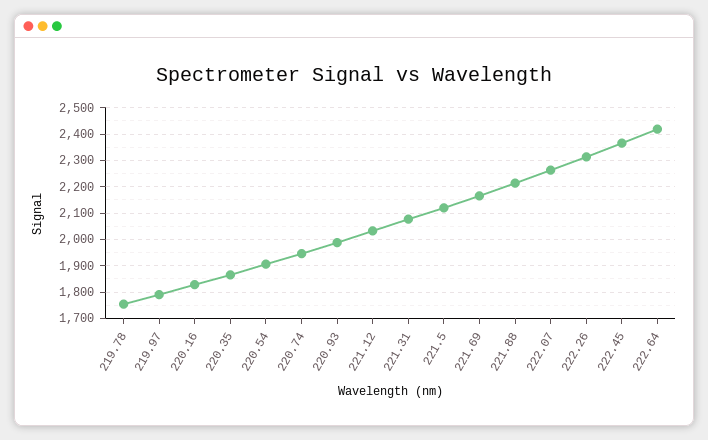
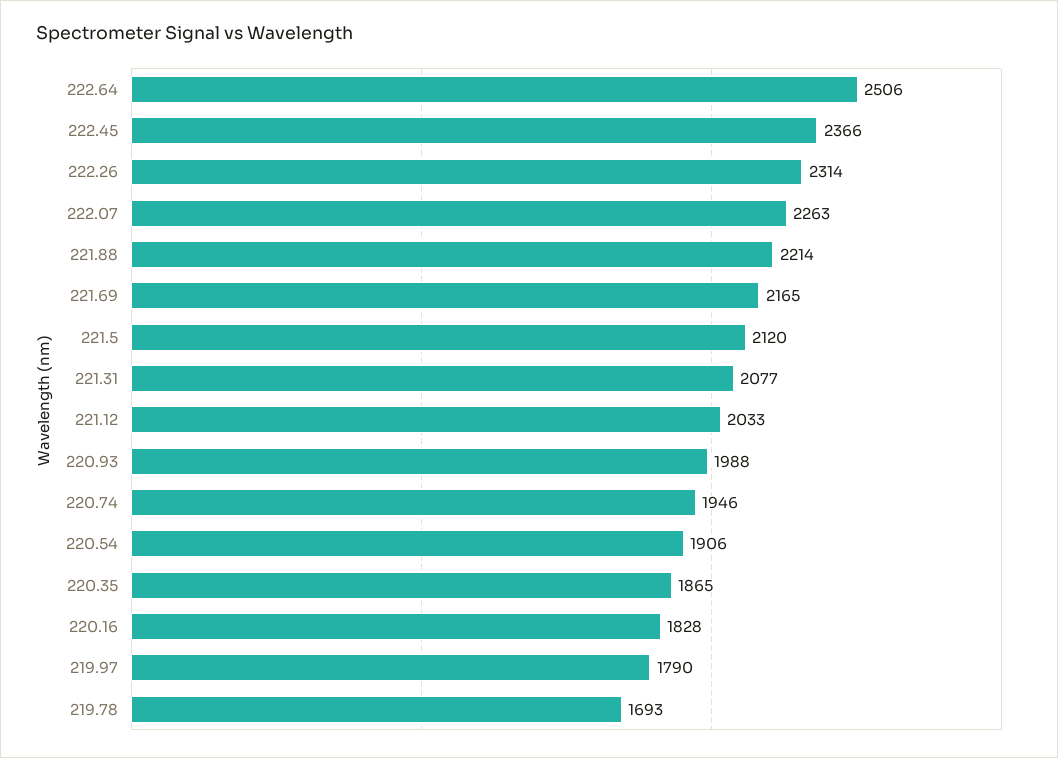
  {
-   "219.78": 1750,
+   "219.78": 1693,
    "219.97": 1790,
    "220.16": 1828,
    "220.35": 1865,
    "220.54": 1906,
    "220.74": 1946,
    "220.93": 1988,
    "221.12": 2033,
    "221.31": 2077,
    "221.5": 2120,
    "221.69": 2165,
    "221.88": 2214,
    "222.07": 2263,
    "222.26": 2314,
    "222.45": 2366,
-   "222.64": 2425
+   "222.64": 2506
  }

